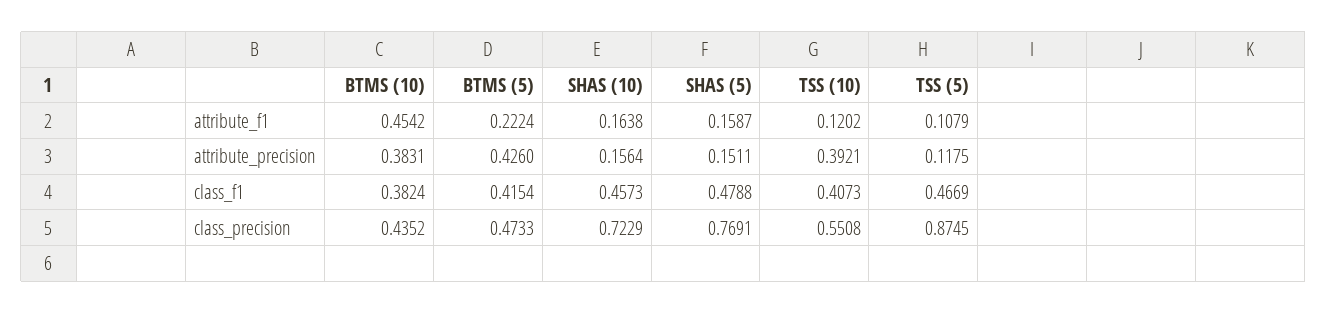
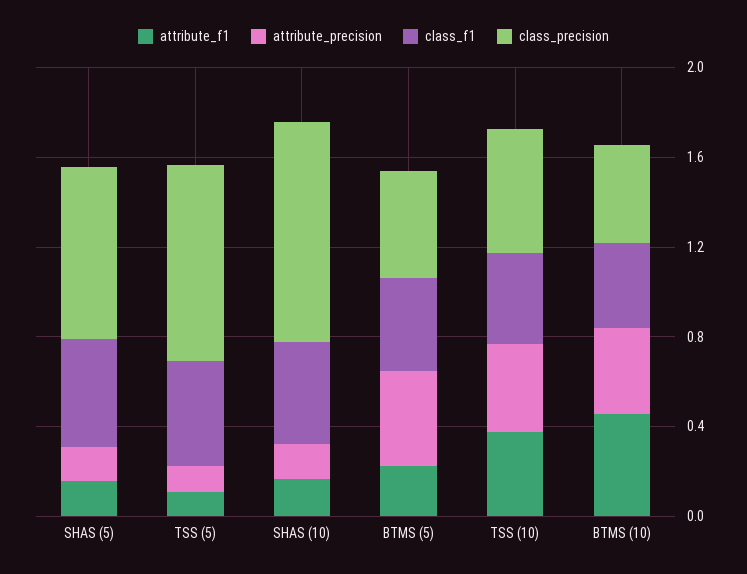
  {
    "attribute_f1": {
      "BTMS (10)": 0.4542,
      "BTMS (5)": 0.2224,
      "SHAS (10)": 0.1638,
      "SHAS (5)": 0.1587,
-     "TSS (10)": 0.1202,
+     "TSS (10)": 0.4,
      "TSS (5)": 0.1079
    },
    "attribute_precision": {
      "BTMS (10)": 0.3831,
      "BTMS (5)": 0.426,
      "SHAS (10)": 0.1564,
      "SHAS (5)": 0.1511,
      "TSS (10)": 0.3921,
      "TSS (5)": 0.1175
    },
    "class_f1": {
      "BTMS (10)": 0.3824,
      "BTMS (5)": 0.4154,
      "SHAS (10)": 0.4573,
      "SHAS (5)": 0.4788,
      "TSS (10)": 0.4073,
      "TSS (5)": 0.4669
    },
    "class_precision": {
      "BTMS (10)": 0.4352,
      "BTMS (5)": 0.4733,
-     "SHAS (10)": 0.7229,
+     "SHAS (10)": 1,
      "SHAS (5)": 0.7691,
      "TSS (10)": 0.5508,
      "TSS (5)": 0.8745
    }
  }

